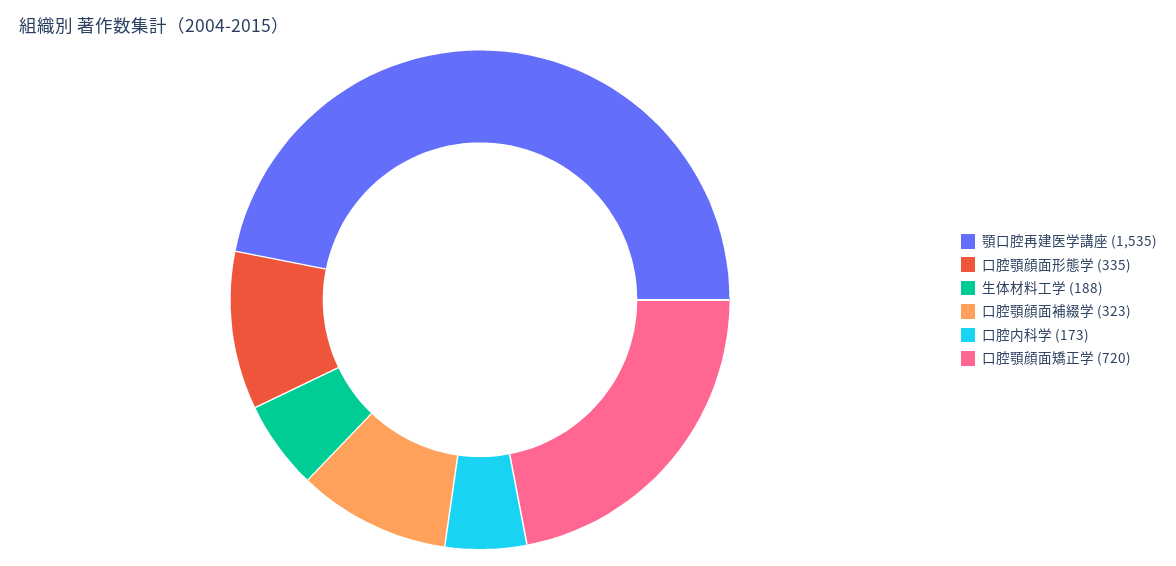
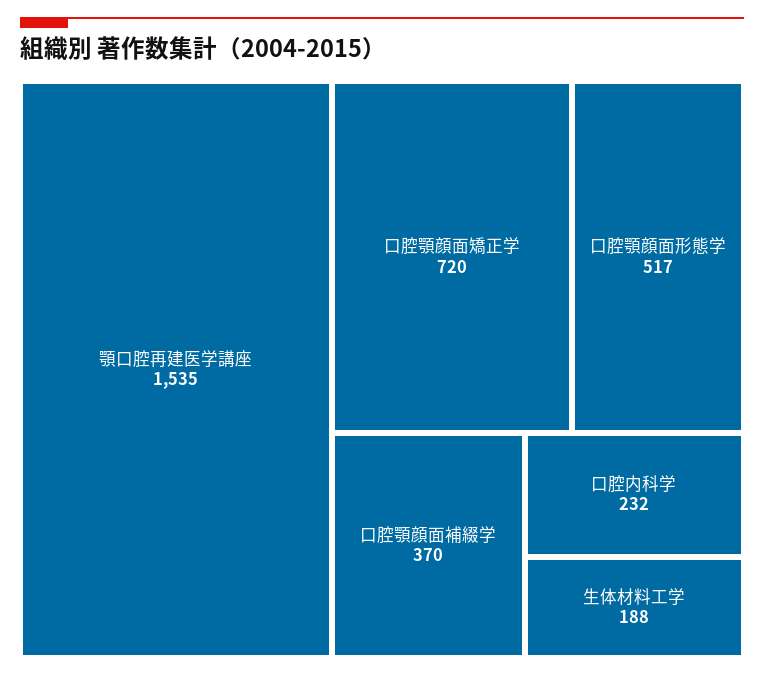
  {
    "顎口腔再建医学講座": 1535,
-   "口腔顎顔面形態学": 335,
+   "口腔顎顔面形態学": 517,
    "生体材料工学": 188,
-   "口腔顎顔面補綴学": 323,
+   "口腔顎顔面補綴学": 370,
-   "口腔内科学": 173,
+   "口腔内科学": 232,
    "口腔顎顔面矯正学": 720
  }

